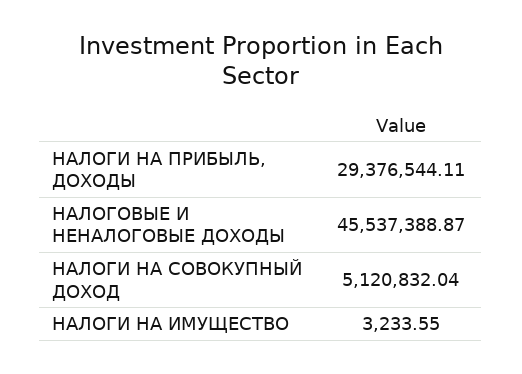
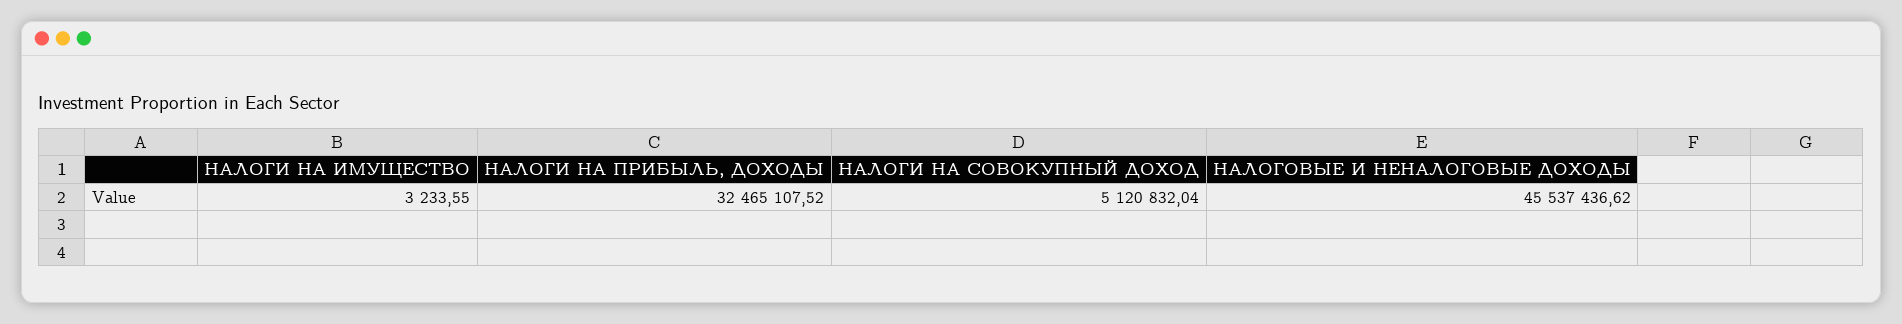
  {
-   "НАЛОГИ НА ПРИБЫЛЬ, ДОХОДЫ": 29376544.11,
+   "НАЛОГИ НА ПРИБЫЛЬ, ДОХОДЫ": 32465107.52,
-   "НАЛОГОВЫЕ И НЕНАЛОГОВЫЕ ДОХОДЫ": 45537388.87,
+   "НАЛОГОВЫЕ И НЕНАЛОГОВЫЕ ДОХОДЫ": 45537436.62,
    "НАЛОГИ НА СОВОКУПНЫЙ ДОХОД": 5120832.04,
    "НАЛОГИ НА ИМУЩЕСТВО": 3233.55
  }

